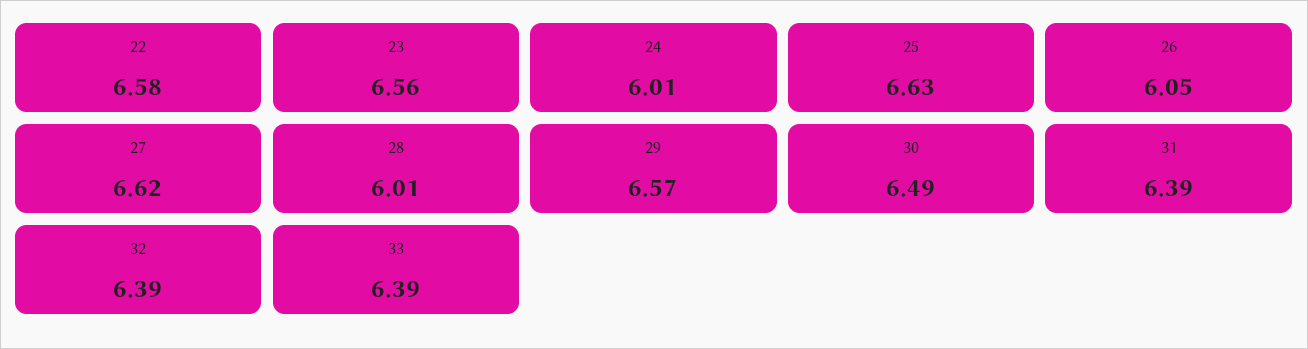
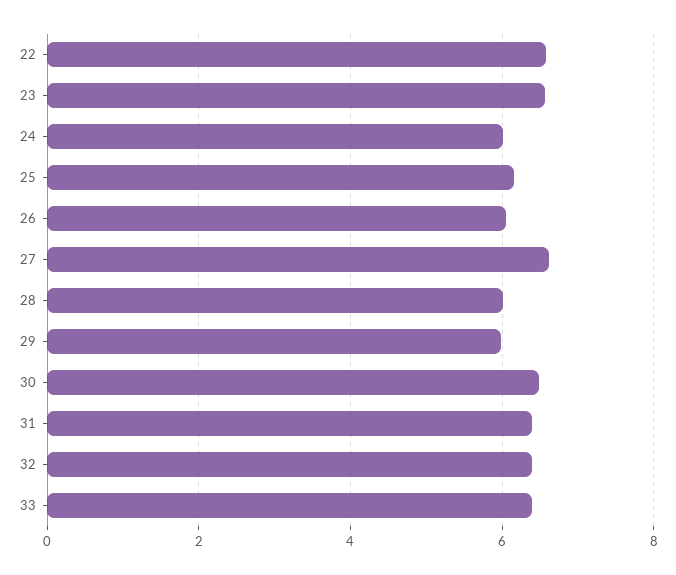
  {
    "22": 6.58,
    "23": 6.56,
    "24": 6.01,
-   "25": 6.63,
+   "25": 6.2,
    "26": 6.05,
    "27": 6.62,
    "28": 6.01,
-   "29": 6.57,
+   "29": 6,
    "30": 6.49,
    "31": 6.39,
    "32": 6.39,
    "33": 6.39
  }

